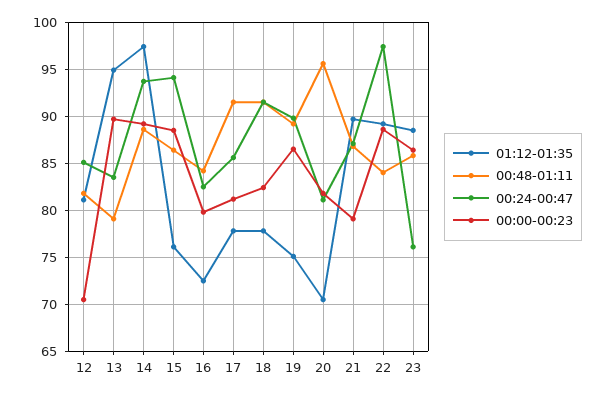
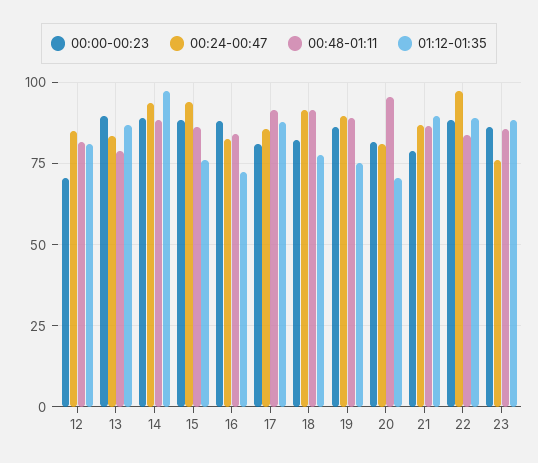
  {
    "01:12-01:35": {
      "12": 81,
-     "13": 95,
+     "13": 87.5,
      "14": 97,
      "15": 76,
      "16": 73,
-     "17": 78,
+     "17": 87.5,
      "18": 78,
      "19": 75,
      "20": 71,
      "21": 90,
      "22": 89,
      "23": 89
    },
    "00:48-01:11": {
      "12": 82,
      "13": 79,
      "14": 89,
      "15": 86,
      "16": 84,
      "17": 92,
      "18": 92,
      "19": 89,
      "20": 96,
      "21": 87,
      "22": 84,
      "23": 86
    },
    "00:24-00:47": {
      "12": 85,
      "13": 84,
      "14": 94,
      "15": 94,
      "16": 83,
      "17": 86,
      "18": 92,
      "19": 90,
      "20": 81,
      "21": 87,
      "22": 97,
      "23": 76
    },
    "00:00-00:23": {
      "12": 71,
      "13": 90,
      "14": 89,
      "15": 89,
-     "16": 80,
+     "16": 87.5,
      "17": 81,
      "18": 82,
      "19": 87,
      "20": 82,
      "21": 79,
      "22": 89,
      "23": 86
    }
  }

